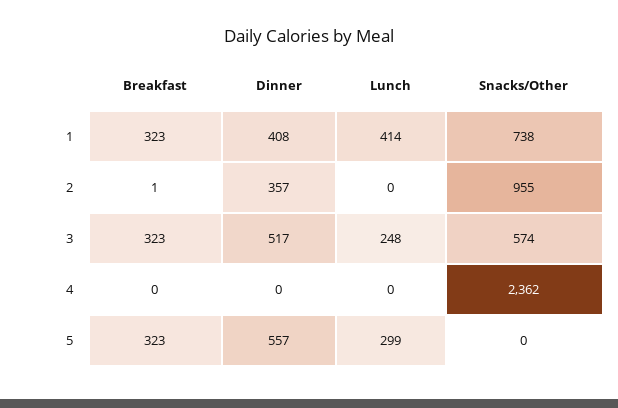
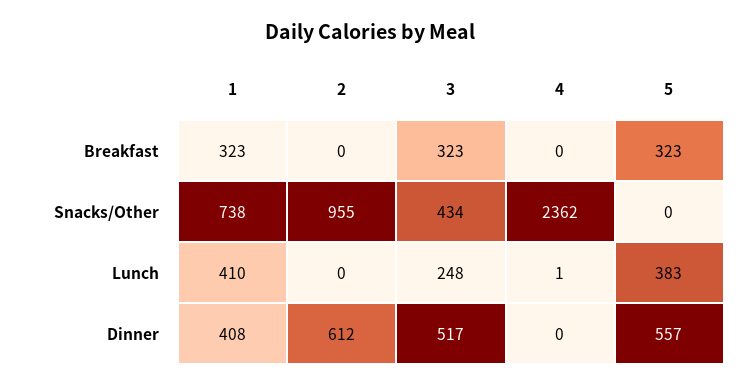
  {
    "Breakfast": {
      "1": 323,
-     "2": 1,
+     "2": 0,
      "3": 323,
      "4": 0,
      "5": 323
    },
    "Dinner": {
      "1": 408,
-     "2": 357,
+     "2": 612,
      "3": 517,
      "4": 0,
      "5": 557
    },
    "Lunch": {
-     "1": 414,
+     "1": 410,
      "2": 0,
      "3": 248,
-     "4": 0,
+     "4": 1,
-     "5": 299
+     "5": 383
    },
    "Snacks/Other": {
      "1": 738,
      "2": 955,
-     "3": 574,
+     "3": 434,
      "4": 2362,
      "5": 0
    }
  }

